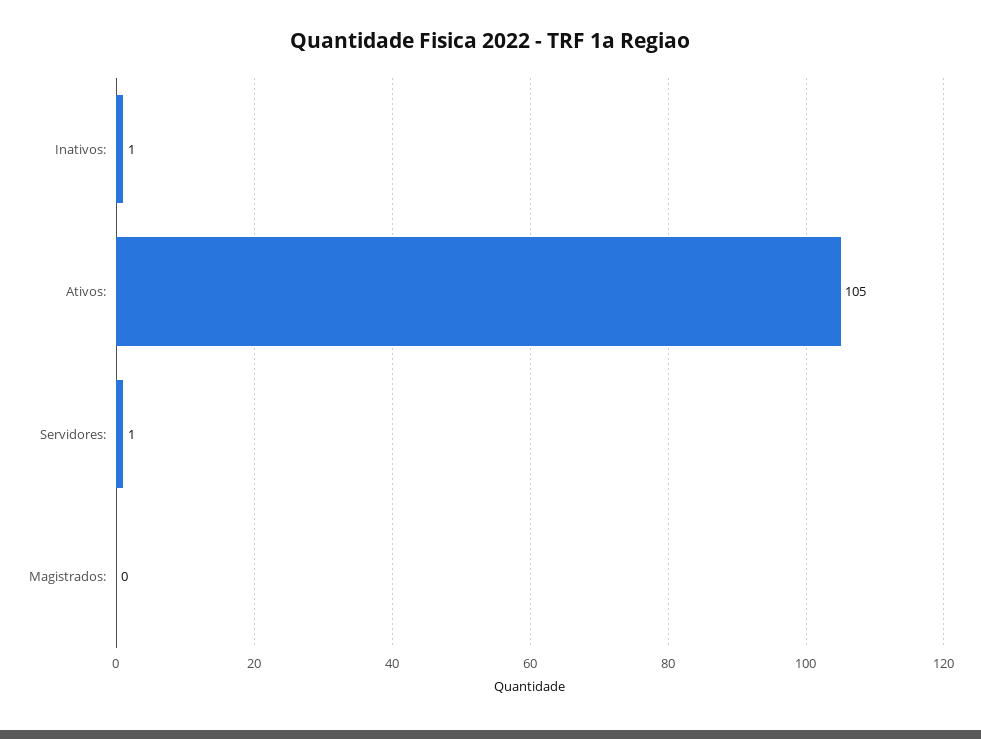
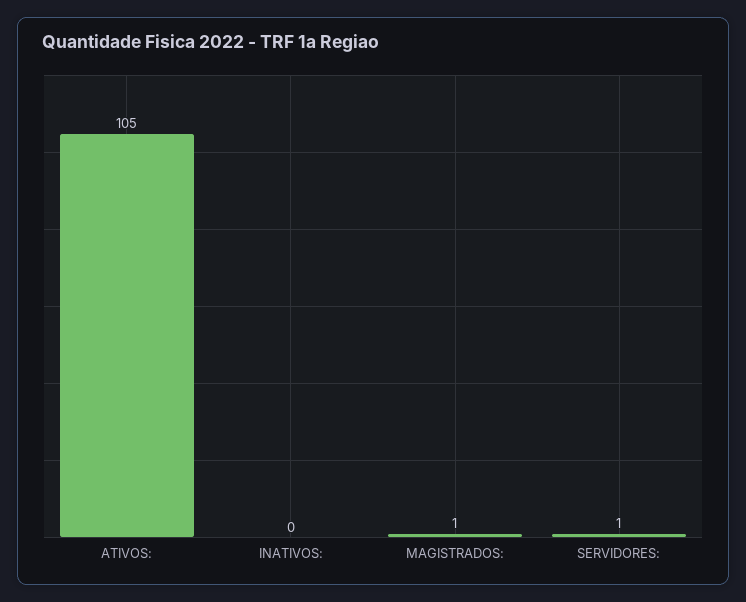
  {
-   "Inativos:": 1,
+   "Inativos:": 0,
    "Ativos:": 105,
    "Servidores:": 1,
-   "Magistrados:": 0
+   "Magistrados:": 1
  }

